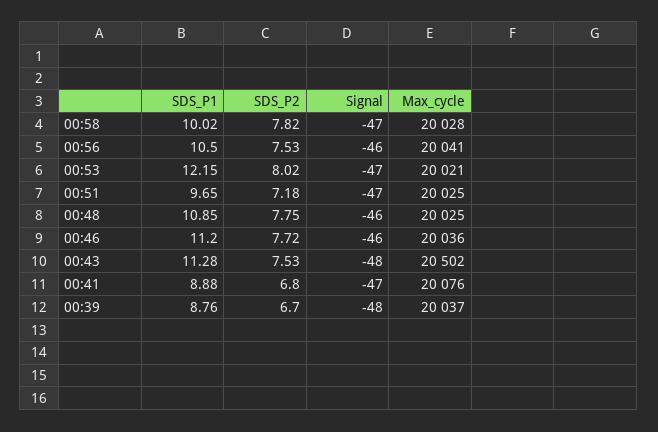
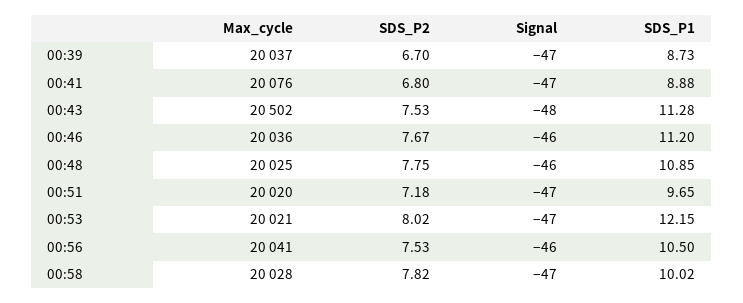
  {
    "SDS_P1": {
      "00:58": 10.02,
      "00:56": 10.5,
      "00:53": 12.15,
      "00:51": 9.65,
      "00:48": 10.85,
      "00:46": 11.2,
      "00:43": 11.28,
      "00:41": 8.88,
-     "00:39": 8.76
+     "00:39": 8.73
    },
    "SDS_P2": {
      "00:58": 7.82,
      "00:56": 7.53,
      "00:53": 8.02,
      "00:51": 7.18,
      "00:48": 7.75,
-     "00:46": 7.72,
+     "00:46": 7.67,
      "00:43": 7.53,
      "00:41": 6.8,
      "00:39": 6.7
    },
    "Signal": {
      "00:58": -47,
      "00:56": -46,
      "00:53": -47,
      "00:51": -47,
      "00:48": -46,
      "00:46": -46,
      "00:43": -48,
      "00:41": -47,
-     "00:39": -48
+     "00:39": -47
    },
    "Max_cycle": {
      "00:58": 20028,
      "00:56": 20041,
      "00:53": 20021,
-     "00:51": 20025,
+     "00:51": 20020,
      "00:48": 20025,
      "00:46": 20036,
      "00:43": 20502,
      "00:41": 20076,
      "00:39": 20037
    }
  }

